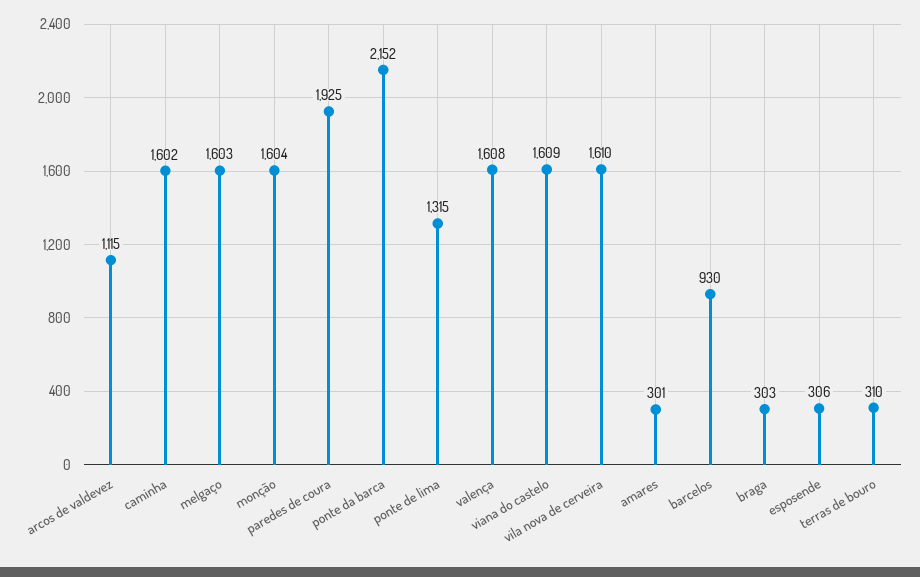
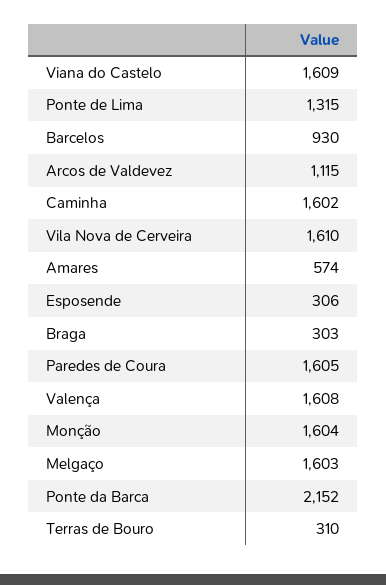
  {
    "arcos de valdevez": 1115,
    "caminha": 1602,
    "melgaço": 1603,
    "monção": 1604,
-   "paredes de coura": 1925,
+   "paredes de coura": 1605,
    "ponte da barca": 2152,
    "ponte de lima": 1315,
    "valença": 1608,
    "viana do castelo": 1609,
    "vila nova de cerveira": 1610,
-   "amares": 301,
+   "amares": 574,
    "barcelos": 930,
    "braga": 303,
    "esposende": 306,
    "terras de bouro": 310
  }

